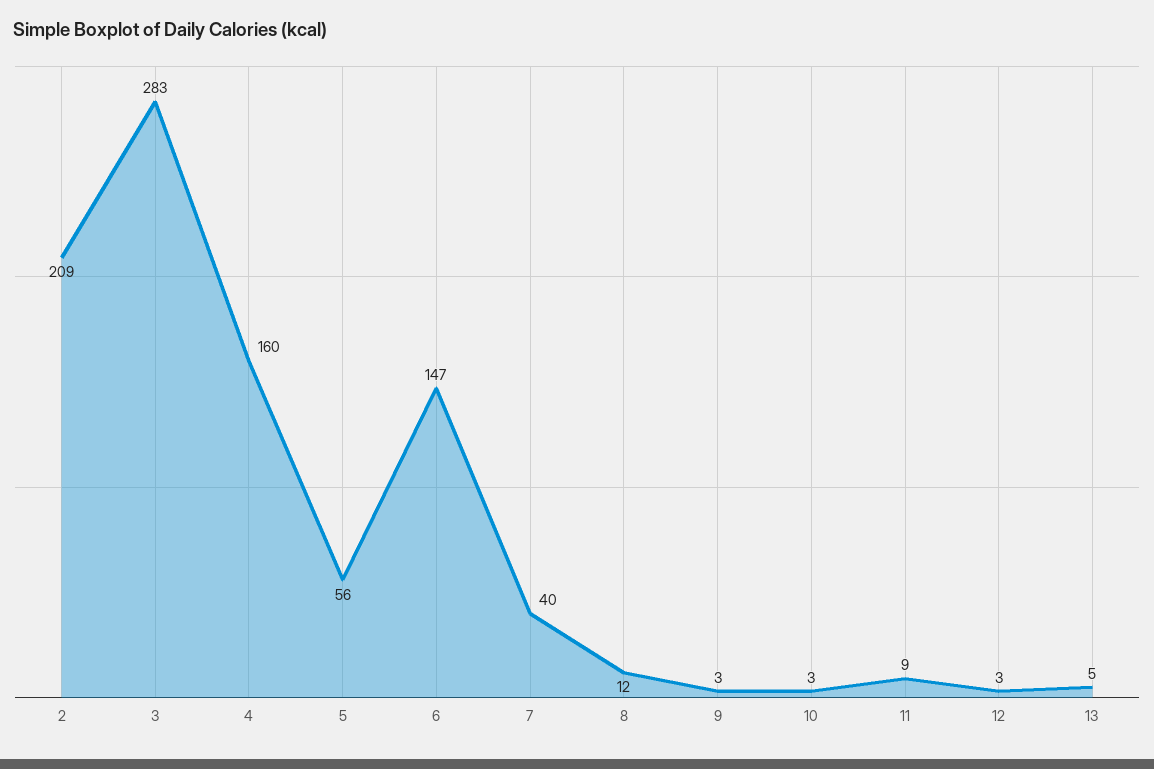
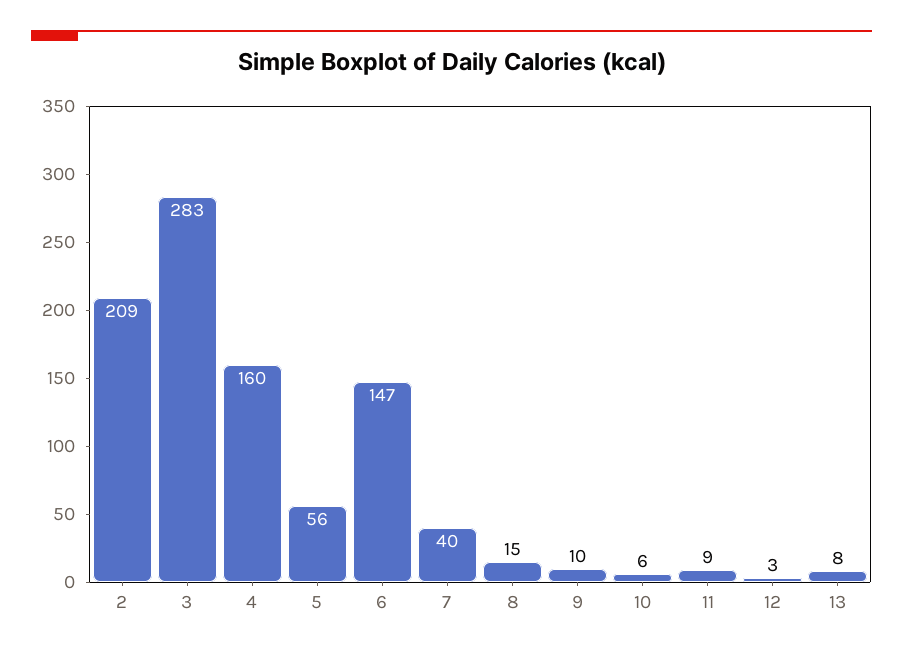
  {
    "2": 209,
    "3": 283,
    "4": 160,
    "5": 56,
    "6": 147,
    "7": 40,
-   "8": 12,
+   "8": 15,
-   "9": 3,
+   "9": 10,
-   "10": 3,
+   "10": 6,
    "11": 9,
    "12": 3,
-   "13": 5
+   "13": 8
  }

